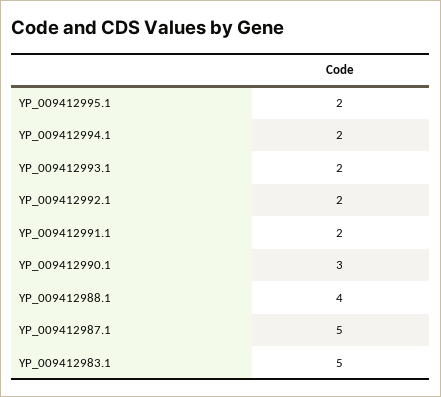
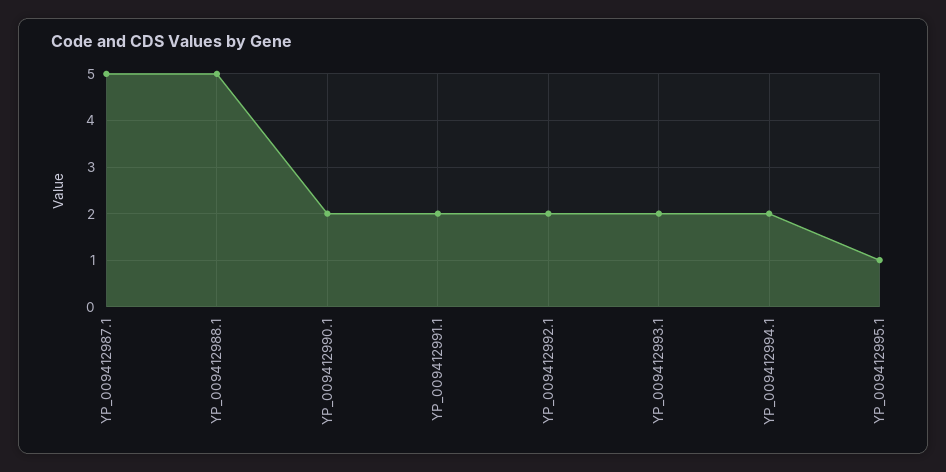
  {
-   "YP_009412995.1": 2,
+   "YP_009412995.1": 1,
    "YP_009412994.1": 2,
    "YP_009412993.1": 2,
    "YP_009412992.1": 2,
    "YP_009412991.1": 2,
-   "YP_009412990.1": 3,
+   "YP_009412990.1": 2,
-   "YP_009412988.1": 4,
+   "YP_009412988.1": 5,
-   "YP_009412987.1": 5,
+   "YP_009412987.1": 5
-   "YP_009412983.1": 5
  }

